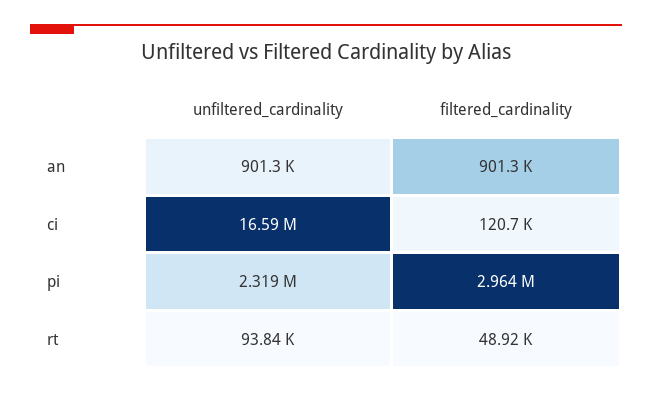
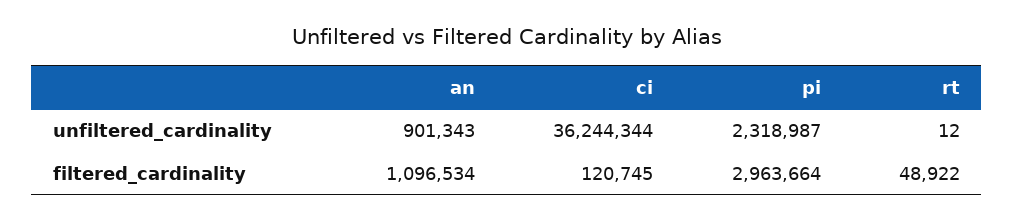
  {
    "unfiltered_cardinality": {
      "an": 901343,
-     "ci": 16590000,
+     "ci": 36244344,
      "pi": 2318987,
-     "rt": 93840
+     "rt": 12
    },
    "filtered_cardinality": {
-     "an": 901300,
+     "an": 1096534,
      "ci": 120745,
      "pi": 2963664,
      "rt": 48922
    }
  }

